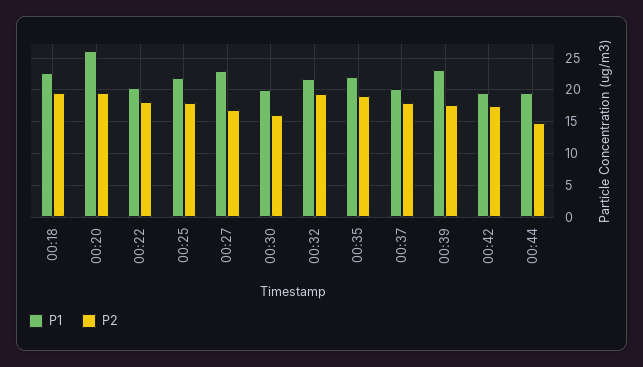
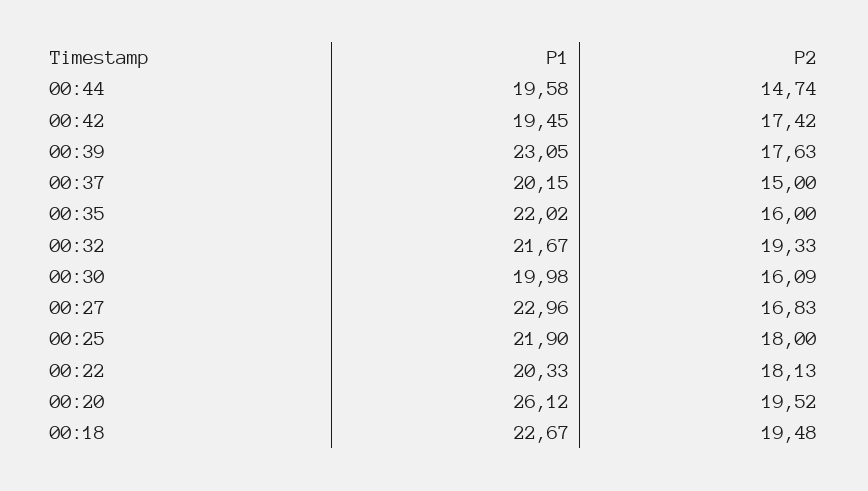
  {
    "P1": {
      "00:18": 22.67,
      "00:20": 26.12,
      "00:22": 20.33,
      "00:25": 21.9,
      "00:27": 22.96,
      "00:30": 19.98,
      "00:32": 21.67,
      "00:35": 22.02,
      "00:37": 20.15,
      "00:39": 23.05,
      "00:42": 19.45,
      "00:44": 19.58
    },
    "P2": {
      "00:18": 19.48,
      "00:20": 19.52,
      "00:22": 18.13,
      "00:25": 18,
      "00:27": 16.83,
      "00:30": 16.09,
      "00:32": 19.33,
-     "00:35": 19,
+     "00:35": 16,
-     "00:37": 18,
+     "00:37": 15,
      "00:39": 17.63,
      "00:42": 17.42,
      "00:44": 14.74
    }
  }

